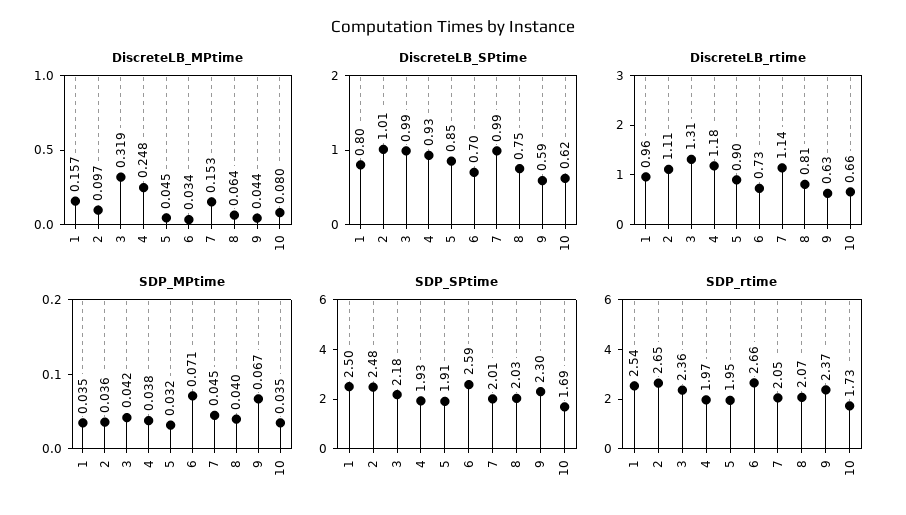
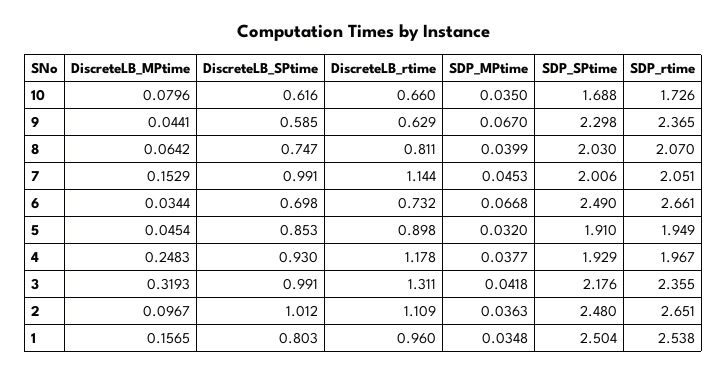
  {
    "DiscreteLB_MPtime": {
      "1": 0.1565,
      "2": 0.0967,
      "3": 0.3193,
      "4": 0.2483,
      "5": 0.0454,
      "6": 0.0344,
      "7": 0.1529,
      "8": 0.0642,
      "9": 0.0441,
      "10": 0.0796
    },
    "DiscreteLB_SPtime": {
      "1": 0.803,
      "2": 1.012,
      "3": 0.991,
      "4": 0.93,
      "5": 0.853,
      "6": 0.698,
      "7": 0.991,
      "8": 0.747,
      "9": 0.585,
      "10": 0.616
    },
    "DiscreteLB_rtime": {
      "1": 0.96,
      "2": 1.109,
      "3": 1.311,
      "4": 1.178,
      "5": 0.898,
      "6": 0.732,
      "7": 1.144,
      "8": 0.811,
      "9": 0.629,
      "10": 0.66
    },
    "SDP_MPtime": {
      "1": 0.0348,
      "2": 0.0363,
      "3": 0.0418,
      "4": 0.0377,
      "5": 0.032,
-     "6": 0.071,
+     "6": 0.0668,
      "7": 0.0453,
      "8": 0.0399,
      "9": 0.067,
      "10": 0.035
    },
    "SDP_SPtime": {
      "1": 2.504,
      "2": 2.48,
      "3": 2.176,
      "4": 1.929,
      "5": 1.91,
-     "6": 2.59,
+     "6": 2.49,
      "7": 2.006,
      "8": 2.03,
      "9": 2.298,
      "10": 1.688
    },
    "SDP_rtime": {
      "1": 2.538,
      "2": 2.651,
      "3": 2.355,
      "4": 1.967,
      "5": 1.949,
      "6": 2.661,
      "7": 2.051,
      "8": 2.07,
      "9": 2.365,
      "10": 1.726
    }
  }

